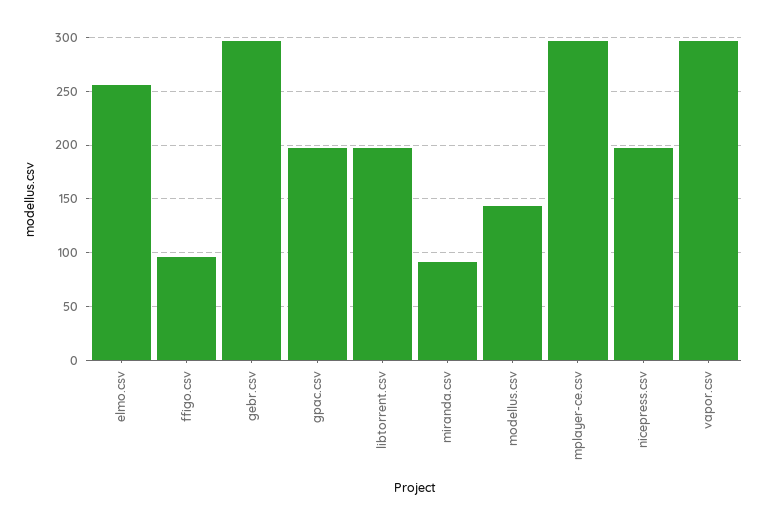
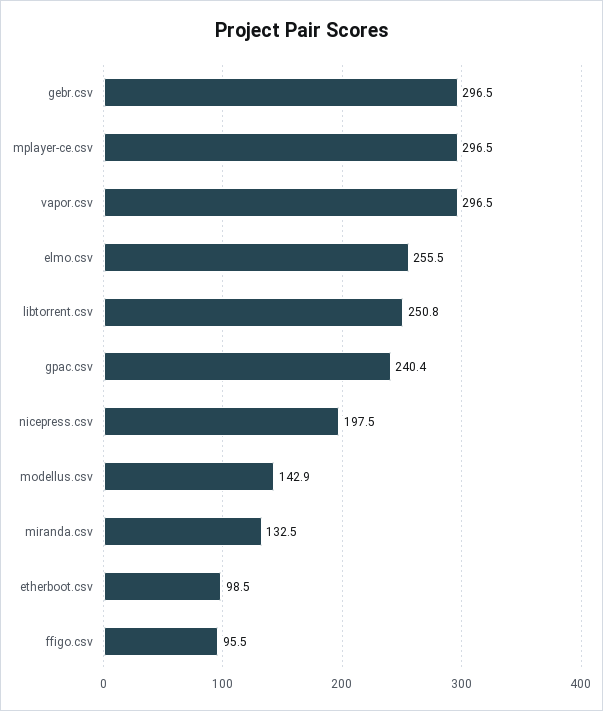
  {
    "elmo.csv": 255.5,
    "ffigo.csv": 95.5,
    "gebr.csv": 296.5,
-   "gpac.csv": 200,
+   "gpac.csv": 240.4,
-   "libtorrent.csv": 200,
+   "libtorrent.csv": 250.8,
-   "miranda.csv": 90,
+   "miranda.csv": 132.5,
    "modellus.csv": 142.9,
    "mplayer-ce.csv": 296.5,
    "nicepress.csv": 197.5,
-   "vapor.csv": 296.5
+   "vapor.csv": 296.5,
+   "etherboot.csv": 98.5
  }

